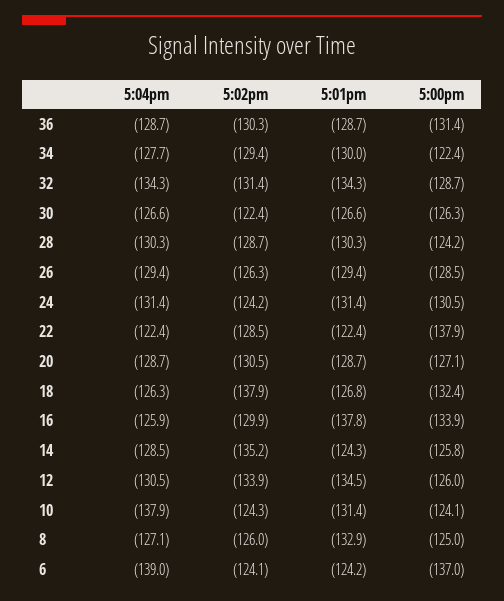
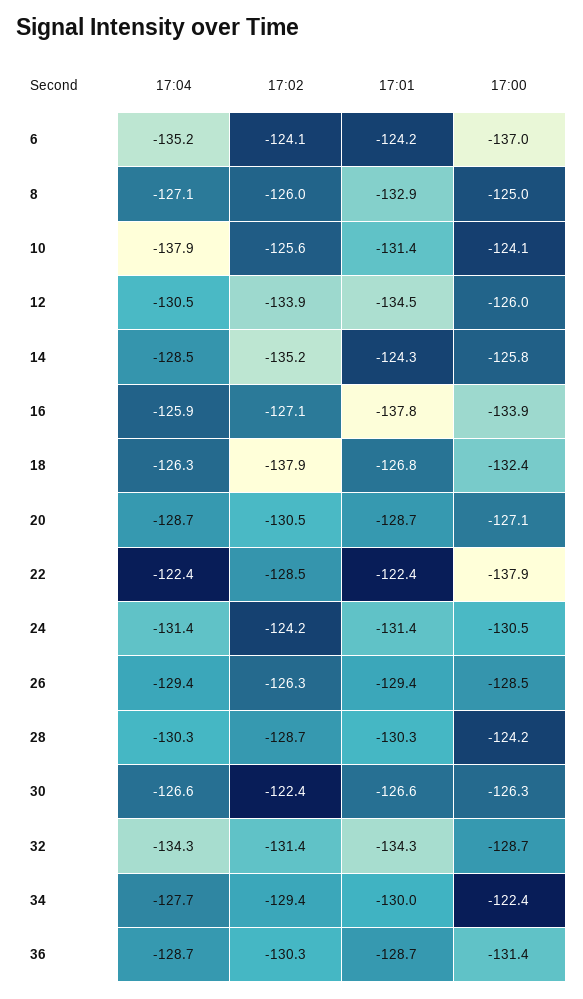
  {
    "5:04pm": {
      "36": -128.7,
      "34": -127.7,
      "32": -134.3,
      "30": -126.6,
      "28": -130.3,
      "26": -129.4,
      "24": -131.4,
      "22": -122.4,
      "20": -128.7,
      "18": -126.3,
      "16": -125.9,
      "14": -128.5,
      "12": -130.5,
      "10": -137.9,
      "8": -127.1,
-     "6": -139
+     "6": -135.2
    },
    "5:02pm": {
      "36": -130.3,
      "34": -129.4,
      "32": -131.4,
      "30": -122.4,
      "28": -128.7,
      "26": -126.3,
      "24": -124.2,
      "22": -128.5,
      "20": -130.5,
      "18": -137.9,
-     "16": -129.9,
+     "16": -127.1,
      "14": -135.2,
      "12": -133.9,
-     "10": -124.3,
+     "10": -125.6,
      "8": -126,
      "6": -124.1
    },
    "5:01pm": {
      "36": -128.7,
      "34": -130,
      "32": -134.3,
      "30": -126.6,
      "28": -130.3,
      "26": -129.4,
      "24": -131.4,
      "22": -122.4,
      "20": -128.7,
      "18": -126.8,
      "16": -137.8,
      "14": -124.3,
      "12": -134.5,
      "10": -131.4,
      "8": -132.9,
      "6": -124.2
    },
    "5:00pm": {
      "36": -131.4,
      "34": -122.4,
      "32": -128.7,
      "30": -126.3,
      "28": -124.2,
      "26": -128.5,
      "24": -130.5,
      "22": -137.9,
      "20": -127.1,
      "18": -132.4,
      "16": -133.9,
      "14": -125.8,
      "12": -126,
      "10": -124.1,
      "8": -125,
      "6": -137
    }
  }

